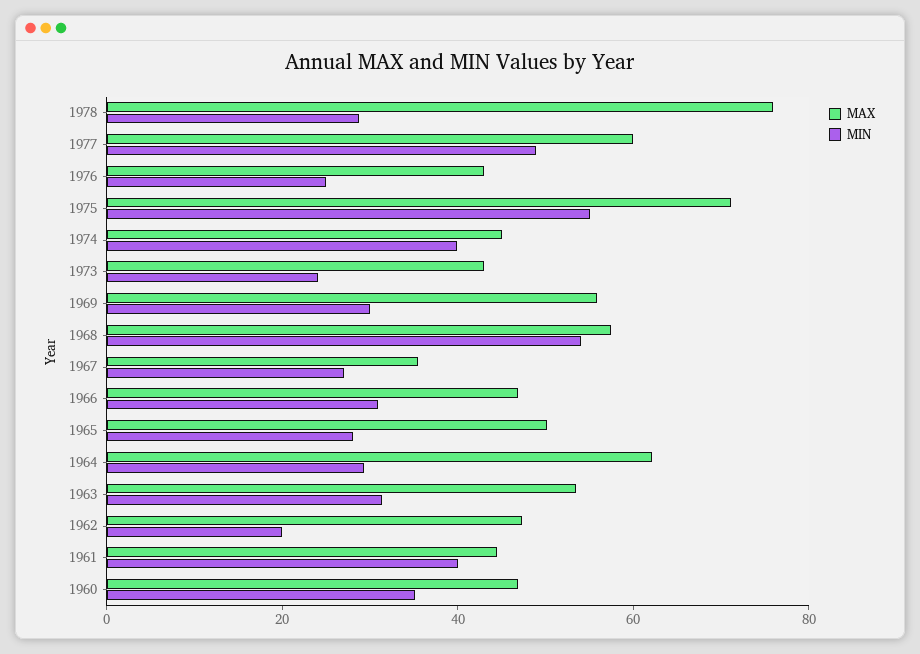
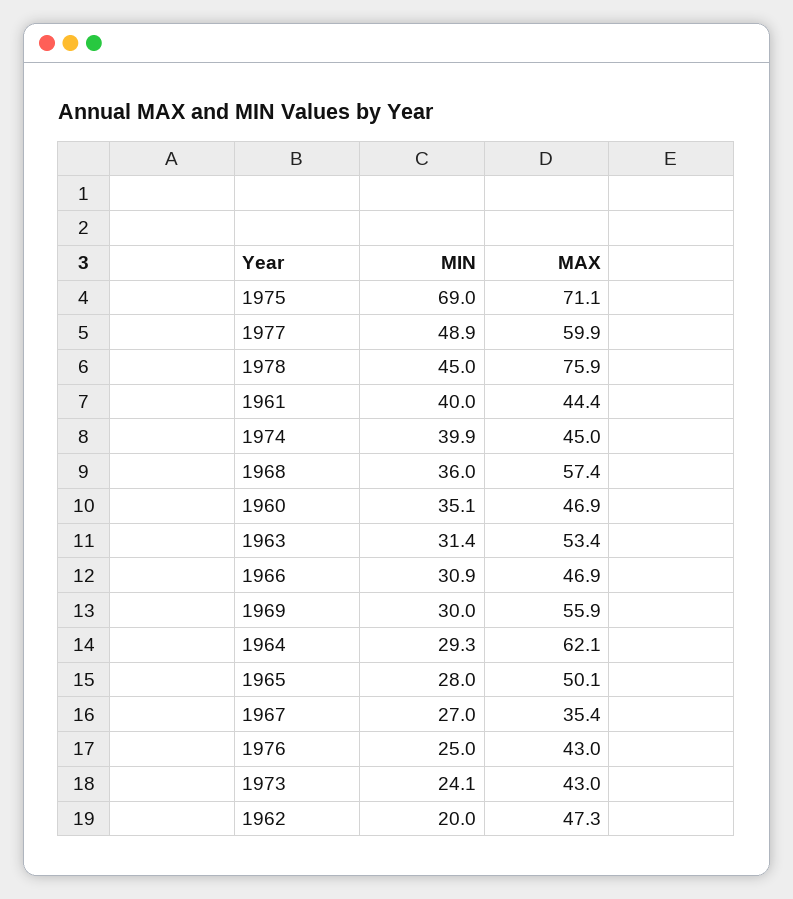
  {
    "MAX": {
      "1978": 75.9,
      "1977": 59.9,
      "1976": 43,
      "1975": 71.1,
      "1974": 45,
      "1973": 43,
      "1969": 55.9,
      "1968": 57.4,
      "1967": 35.4,
      "1966": 46.9,
      "1965": 50.1,
      "1964": 62.1,
      "1963": 53.4,
      "1962": 47.3,
      "1961": 44.4,
      "1960": 46.9
    },
    "MIN": {
-     "1978": 30,
+     "1978": 45,
      "1977": 48.9,
      "1976": 25,
-     "1975": 55,
+     "1975": 69,
      "1974": 39.9,
      "1973": 24.1,
      "1969": 30,
-     "1968": 55,
+     "1968": 36,
      "1967": 27,
      "1966": 30.9,
      "1965": 28,
      "1964": 29.3,
      "1963": 31.4,
      "1962": 20,
      "1961": 40,
      "1960": 35.1
    }
  }

